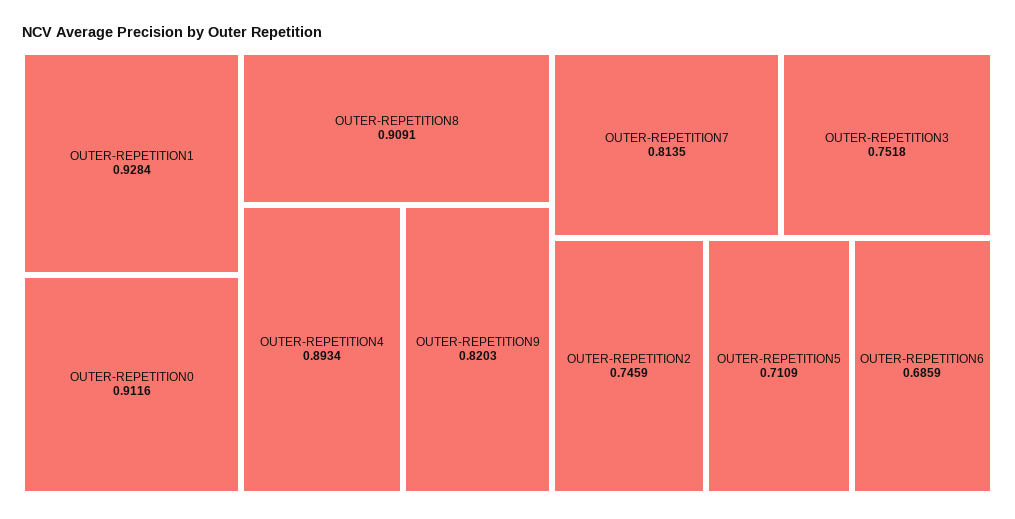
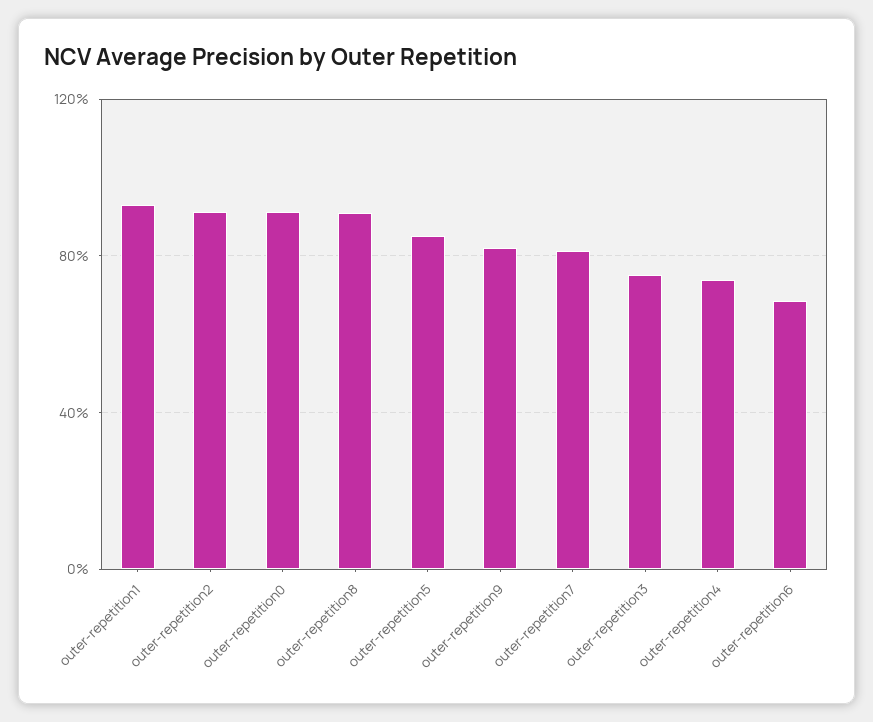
  {
    "OUTER-REPETITION1": 0.9284,
    "OUTER-REPETITION0": 0.9116,
    "OUTER-REPETITION8": 0.9091,
-   "OUTER-REPETITION4": 0.8934,
+   "OUTER-REPETITION4": 0.75,
    "OUTER-REPETITION9": 0.8203,
    "OUTER-REPETITION7": 0.8135,
    "OUTER-REPETITION3": 0.7518,
-   "OUTER-REPETITION2": 0.7459,
+   "OUTER-REPETITION2": 0.9,
-   "OUTER-REPETITION5": 0.7109,
+   "OUTER-REPETITION5": 0.85,
    "OUTER-REPETITION6": 0.6859
  }

